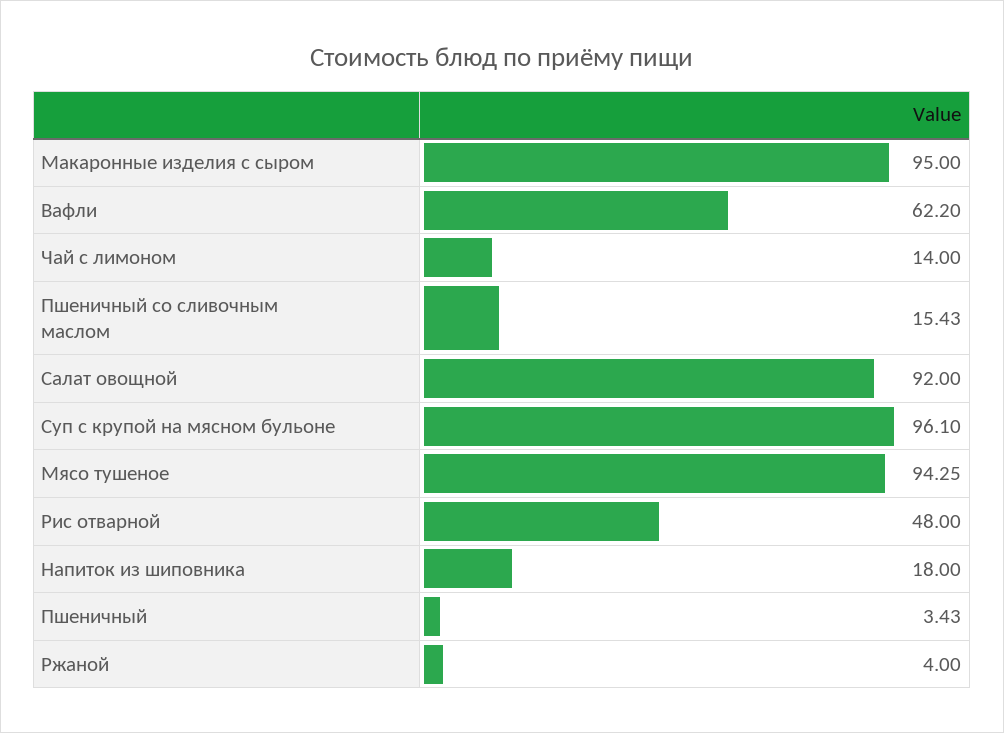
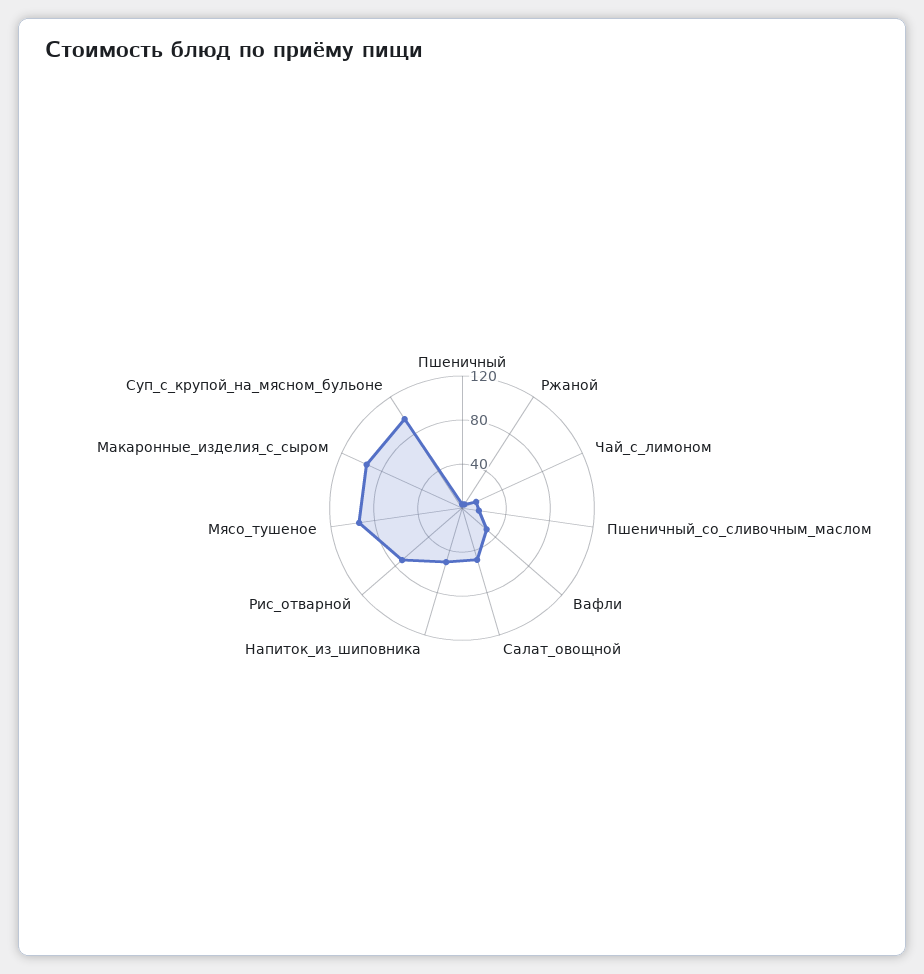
  {
    "Макаронные изделия с сыром": 95,
-   "Вафли": 62.2,
+   "Вафли": 30,
    "Чай с лимоном": 14,
    "Пшеничный со сливочным маслом": 15.43,
-   "Салат овощной": 92,
+   "Салат овощной": 50,
    "Суп с крупой на мясном бульоне": 96.1,
    "Мясо тушеное": 94.25,
-   "Рис отварной": 48,
+   "Рис отварной": 70,
-   "Напиток из шиповника": 18,
+   "Напиток из шиповника": 50,
    "Пшеничный": 3.43,
    "Ржаной": 4
  }

